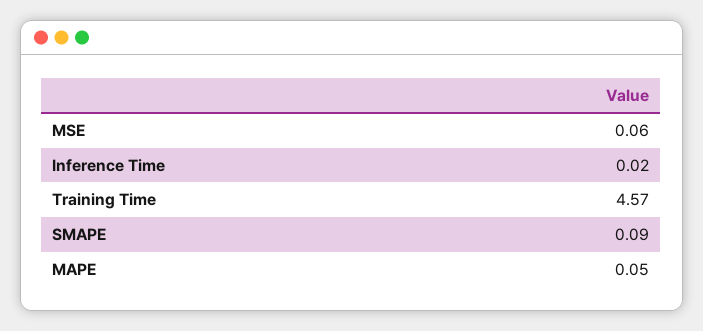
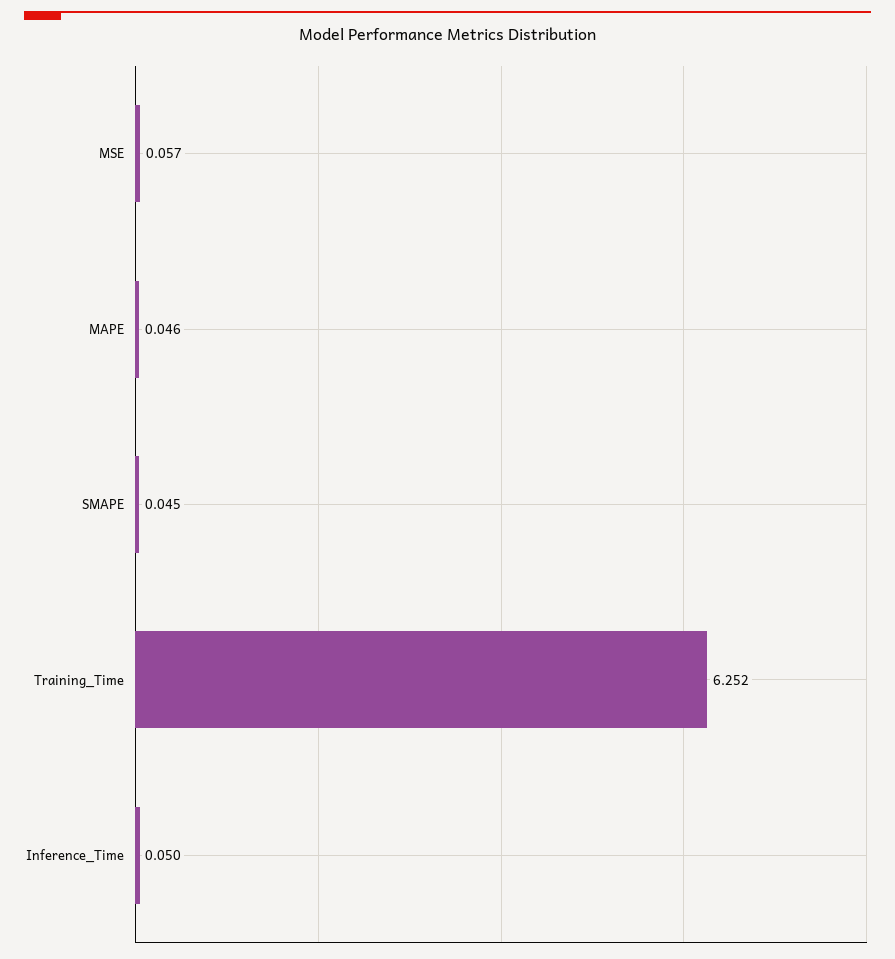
  {
    "MSE": 0.057,
-   "Inference Time": 0.02,
+   "Inference Time": 0.05,
-   "Training Time": 4.57,
+   "Training Time": 6.252,
-   "SMAPE": 0.09,
+   "SMAPE": 0.045,
    "MAPE": 0.046
  }

